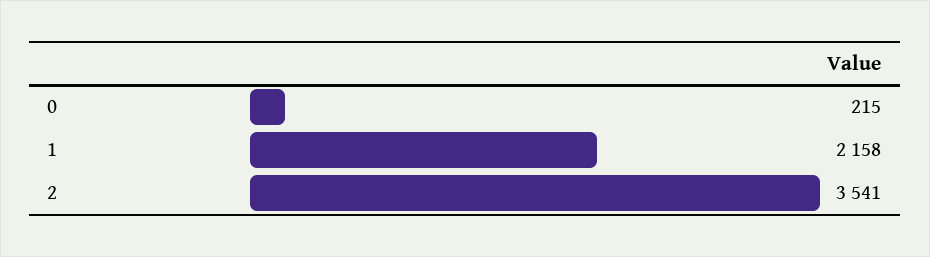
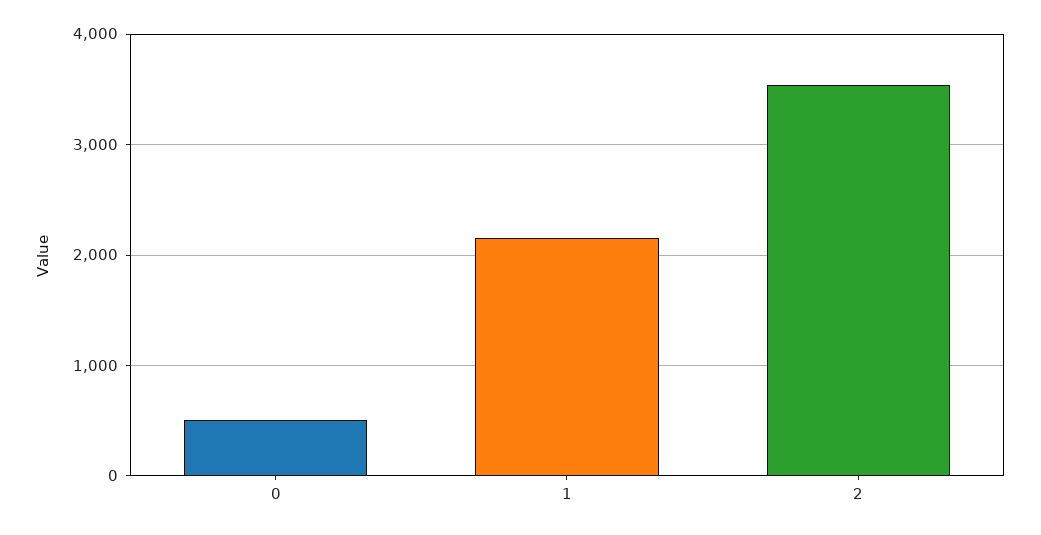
  {
-   "0": 215,
+   "0": 500,
    "1": 2158,
    "2": 3541
  }

